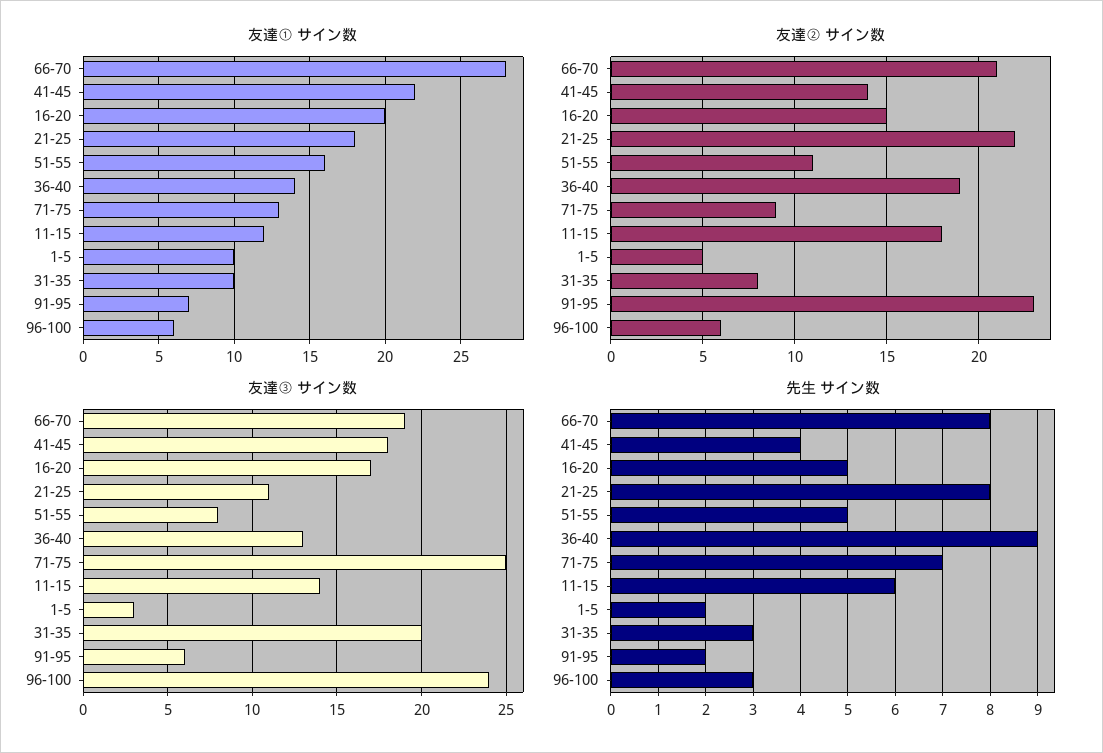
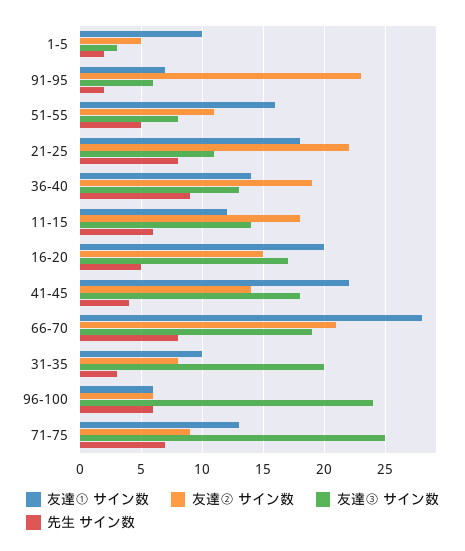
  {
    "友達① サイン数": {
      "66-70": 28,
      "41-45": 22,
      "16-20": 20,
      "21-25": 18,
      "51-55": 16,
      "36-40": 14,
      "71-75": 13,
      "11-15": 12,
      "1-5": 10,
      "31-35": 10,
      "91-95": 7,
      "96-100": 6
    },
    "友達② サイン数": {
      "66-70": 21,
      "41-45": 14,
      "16-20": 15,
      "21-25": 22,
      "51-55": 11,
      "36-40": 19,
      "71-75": 9,
      "11-15": 18,
      "1-5": 5,
      "31-35": 8,
      "91-95": 23,
      "96-100": 6
    },
    "友達③ サイン数": {
      "66-70": 19,
      "41-45": 18,
      "16-20": 17,
      "21-25": 11,
      "51-55": 8,
      "36-40": 13,
      "71-75": 25,
      "11-15": 14,
      "1-5": 3,
      "31-35": 20,
      "91-95": 6,
      "96-100": 24
    },
    "先生 サイン数": {
      "66-70": 8,
      "41-45": 4,
      "16-20": 5,
      "21-25": 8,
      "51-55": 5,
      "36-40": 9,
      "71-75": 7,
      "11-15": 6,
      "1-5": 2,
      "31-35": 3,
      "91-95": 2,
-     "96-100": 3
+     "96-100": 6
    }
  }

